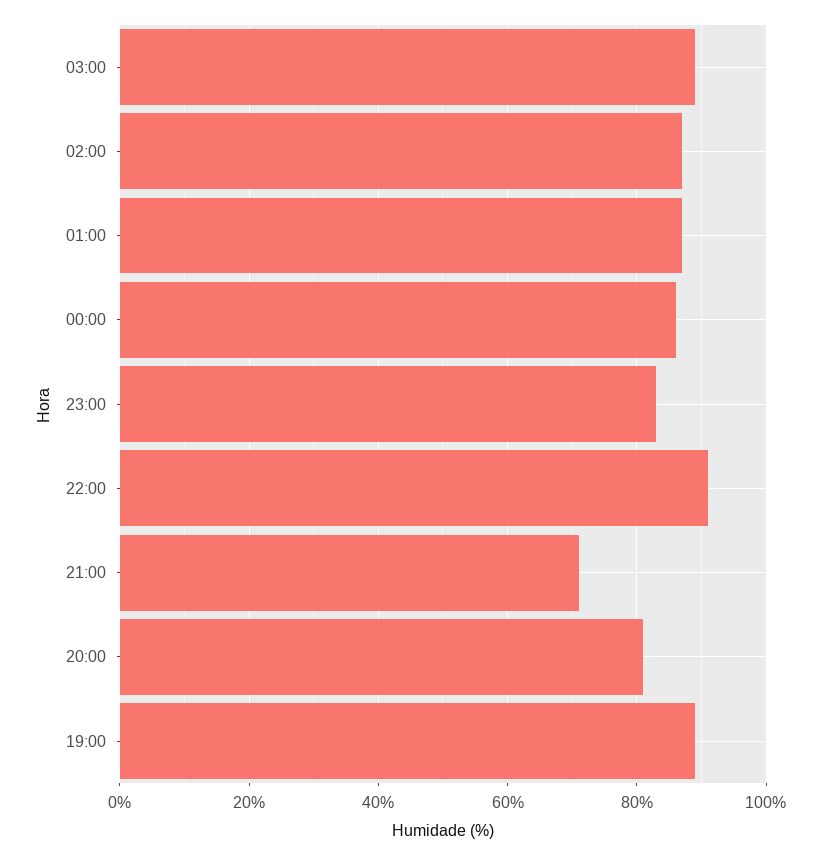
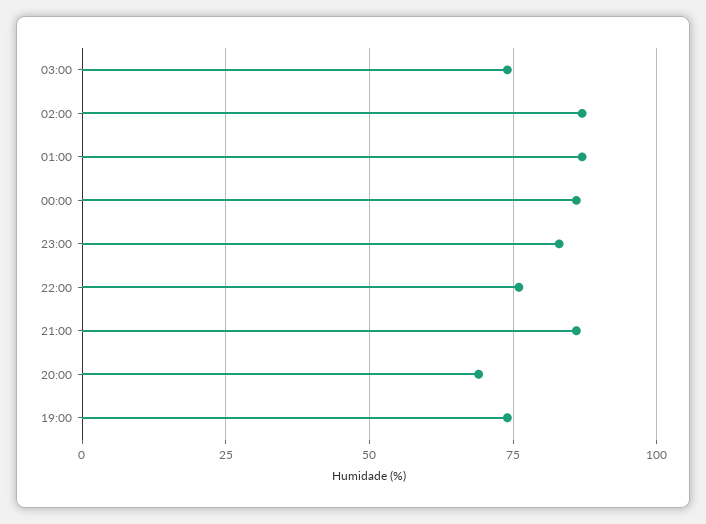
  {
-   "03:00": 90,
+   "03:00": 75,
    "02:00": 85,
    "01:00": 85,
    "00:00": 85,
    "23:00": 85,
-   "22:00": 90,
+   "22:00": 75,
-   "21:00": 70,
+   "21:00": 85,
-   "20:00": 80,
+   "20:00": 70,
-   "19:00": 90
+   "19:00": 75
  }

